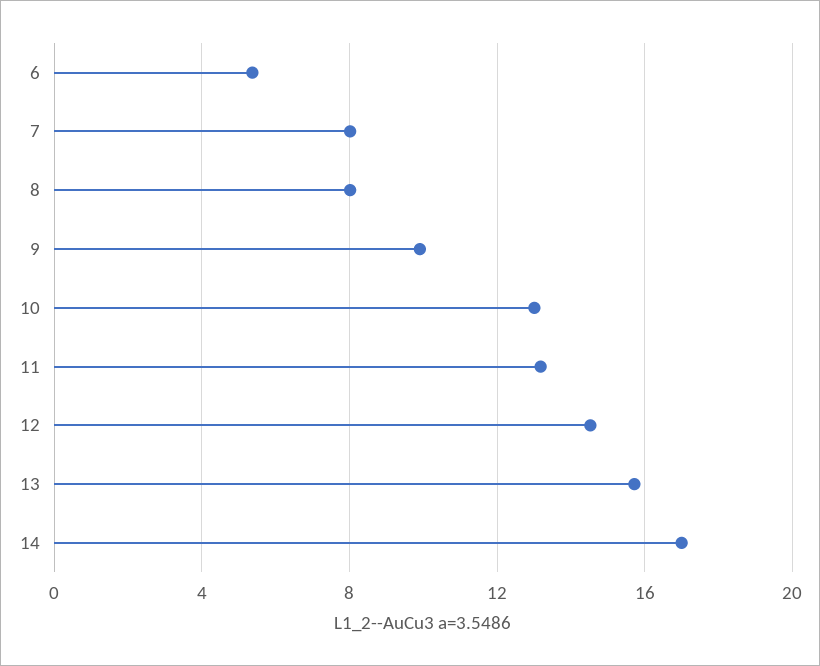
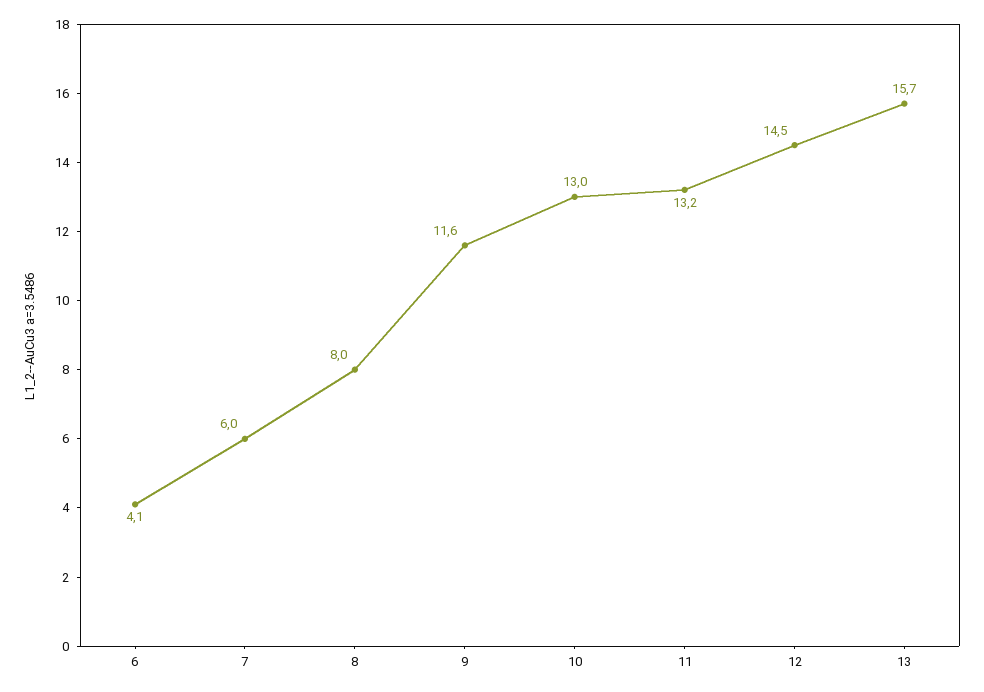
  {
-   "6": 5.5,
+   "6": 4.1,
-   "7": 8,
+   "7": 6,
    "8": 8,
-   "9": 10,
+   "9": 11.6,
    "10": 13,
    "11": 13.2,
    "12": 14.5,
-   "13": 15.7,
+   "13": 15.7
-   "14": 17
  }

